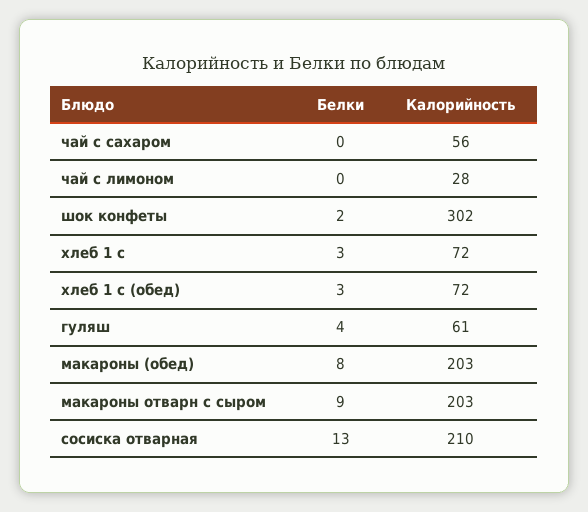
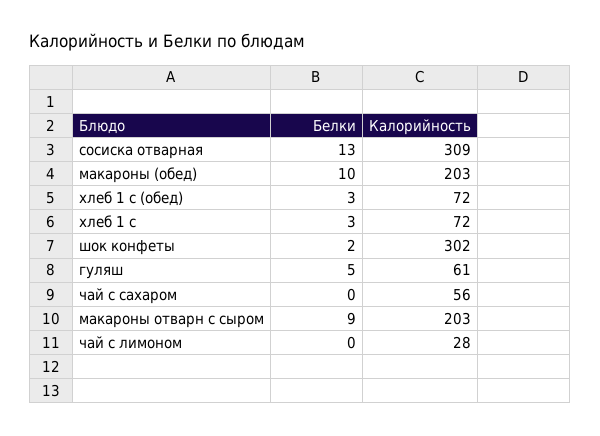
  {
    "Белки": {
      "чай с сахаром": 0,
      "чай с лимоном": 0,
      "шок конфеты": 2,
      "хлеб 1 с": 3,
      "хлеб 1 с (обед)": 3,
-     "гуляш": 4,
+     "гуляш": 5,
-     "макароны (обед)": 8,
+     "макароны (обед)": 10,
      "макароны отварн с сыром": 9,
      "сосиска отварная": 13
    },
    "Калорийность": {
      "чай с сахаром": 56,
      "чай с лимоном": 28,
      "шок конфеты": 302,
      "хлеб 1 с": 72,
      "хлеб 1 с (обед)": 72,
      "гуляш": 61,
      "макароны (обед)": 203,
      "макароны отварн с сыром": 203,
-     "сосиска отварная": 210
+     "сосиска отварная": 309
    }
  }

